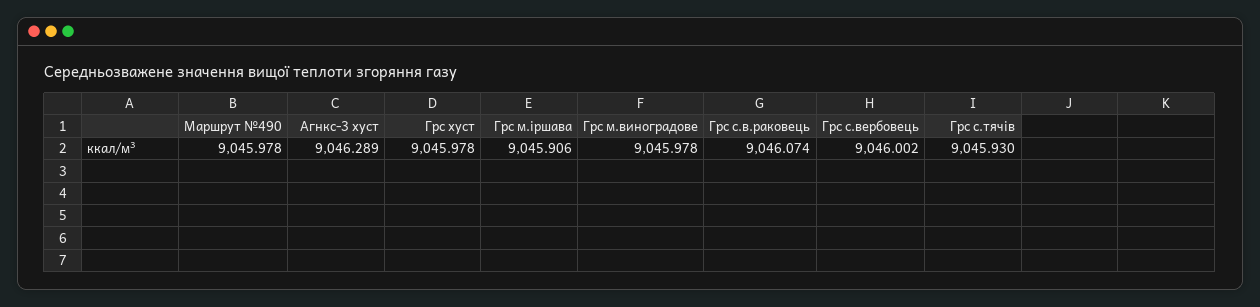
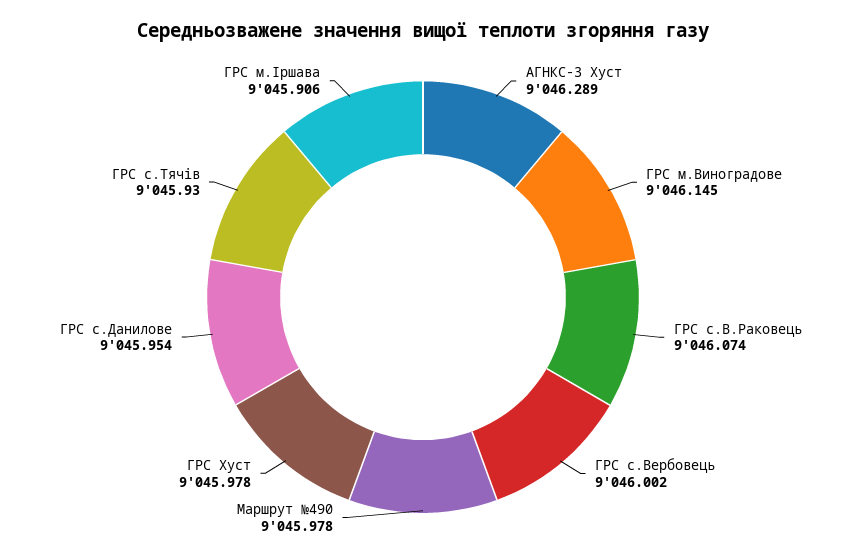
  {
    "Маршрут №490": 9045.978,
    "Агнкс-3 хуст": 9046.289,
    "Грс хуст": 9045.978,
    "Грс м.іршава": 9045.906,
-   "Грс м.виноградове": 9045.978,
+   "Грс м.виноградове": 9046.145,
    "Грс с.в.раковець": 9046.074,
    "Грс с.вербовець": 9046.002,
-   "Грс с.тячів": 9045.93
+   "Грс с.тячів": 9045.93,
+   "ГРС с.Данилове": 9045.954
  }

